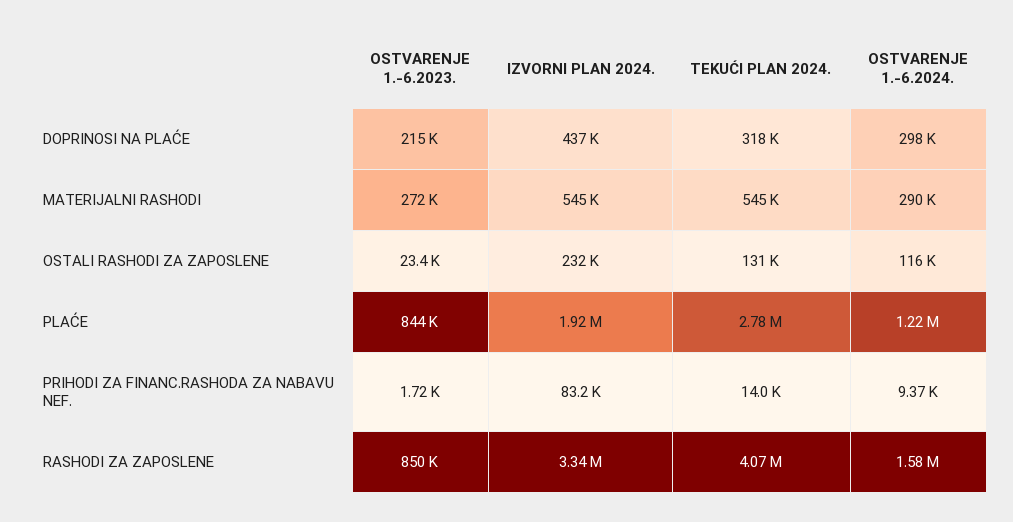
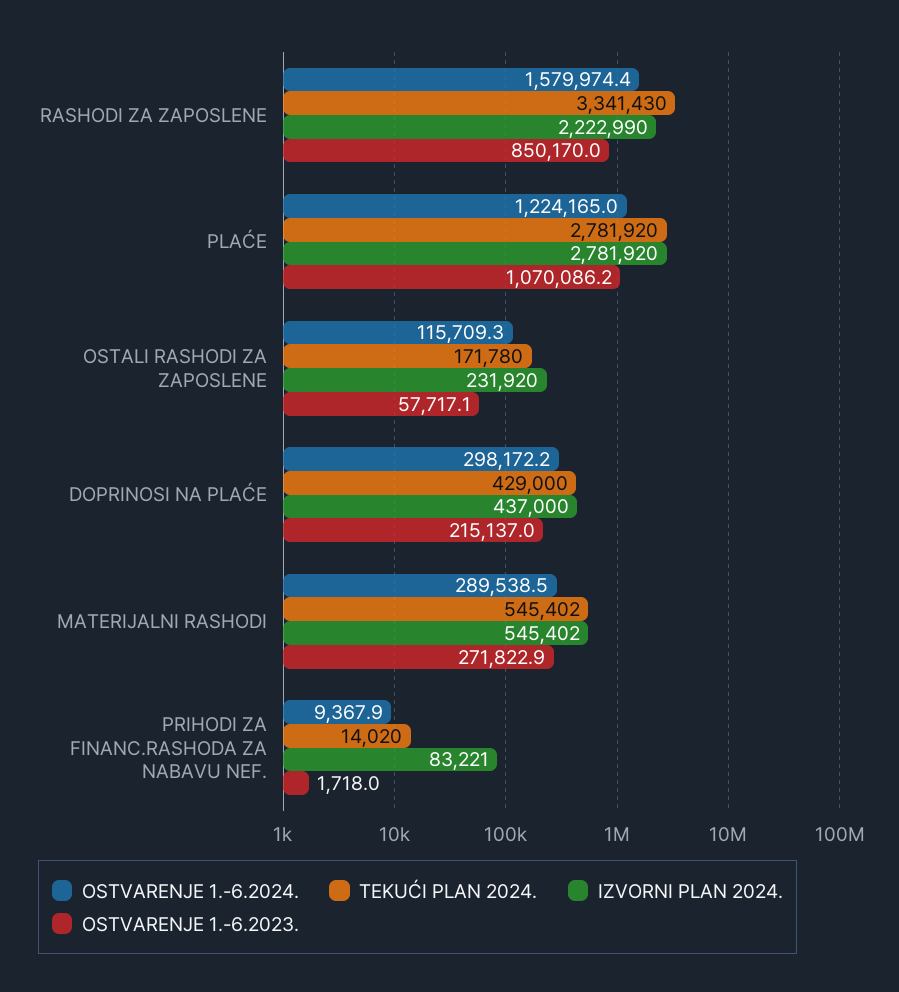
  {
    "OSTVARENJE 1.-6.2023.": {
      "DOPRINOSI NA PLAĆE": 215137,
      "MATERIJALNI RASHODI": 271822.9,
-     "OSTALI RASHODI ZA ZAPOSLENE": 23400,
+     "OSTALI RASHODI ZA ZAPOSLENE": 57717.1,
-     "PLAĆE": 844000,
+     "PLAĆE": 1070086.2,
      "PRIHODI ZA FINANC.RASHODA ZA NABAVU NEF.": 1718,
      "RASHODI ZA ZAPOSLENE": 850170
    },
    "IZVORNI PLAN 2024.": {
      "DOPRINOSI NA PLAĆE": 437000,
      "MATERIJALNI RASHODI": 545402,
      "OSTALI RASHODI ZA ZAPOSLENE": 231920,
-     "PLAĆE": 1920000,
+     "PLAĆE": 2781920,
      "PRIHODI ZA FINANC.RASHODA ZA NABAVU NEF.": 83221,
-     "RASHODI ZA ZAPOSLENE": 3340000
+     "RASHODI ZA ZAPOSLENE": 2222990
    },
    "TEKUĆI PLAN 2024.": {
-     "DOPRINOSI NA PLAĆE": 318000,
+     "DOPRINOSI NA PLAĆE": 429000,
      "MATERIJALNI RASHODI": 545402,
-     "OSTALI RASHODI ZA ZAPOSLENE": 131000,
+     "OSTALI RASHODI ZA ZAPOSLENE": 171780,
      "PLAĆE": 2781920,
      "PRIHODI ZA FINANC.RASHODA ZA NABAVU NEF.": 14020,
-     "RASHODI ZA ZAPOSLENE": 4070000
+     "RASHODI ZA ZAPOSLENE": 3341430
    },
    "OSTVARENJE 1.-6.2024.": {
      "DOPRINOSI NA PLAĆE": 298172.2,
      "MATERIJALNI RASHODI": 289538.5,
      "OSTALI RASHODI ZA ZAPOSLENE": 115709.3,
      "PLAĆE": 1224165,
      "PRIHODI ZA FINANC.RASHODA ZA NABAVU NEF.": 9367.9,
      "RASHODI ZA ZAPOSLENE": 1579974.4
    }
  }

